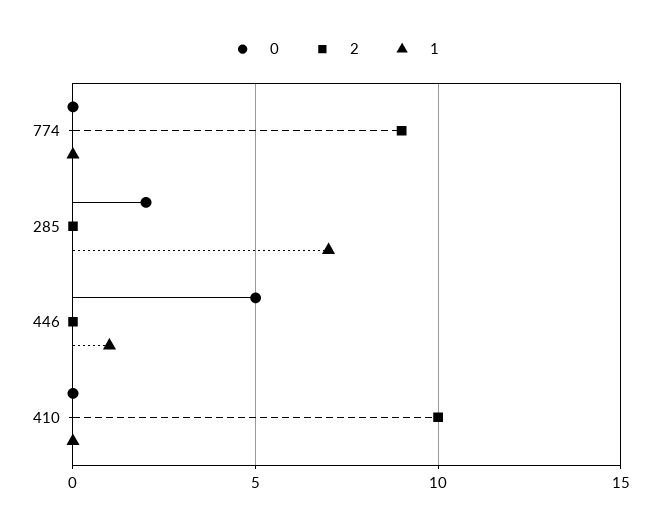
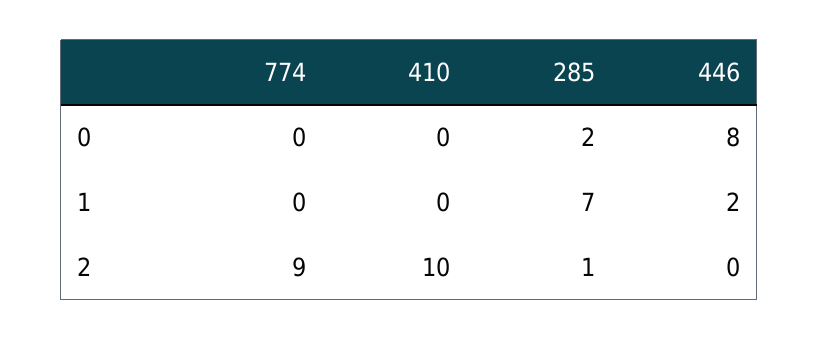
  {
    "0": {
      "774": 0,
      "285": 2,
-     "446": 5,
+     "446": 8,
      "410": 0
    },
    "2": {
      "774": 9,
-     "285": 0,
+     "285": 1,
      "446": 0,
      "410": 10
    },
    "1": {
      "774": 0,
      "285": 7,
-     "446": 1,
+     "446": 2,
      "410": 0
    }
  }

